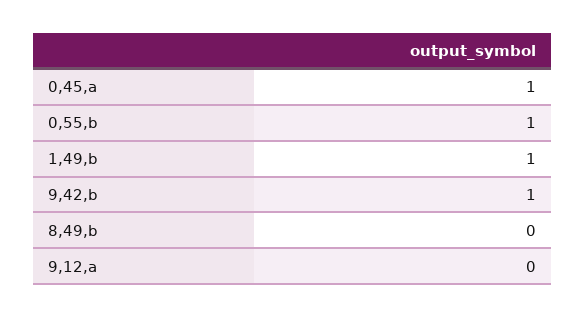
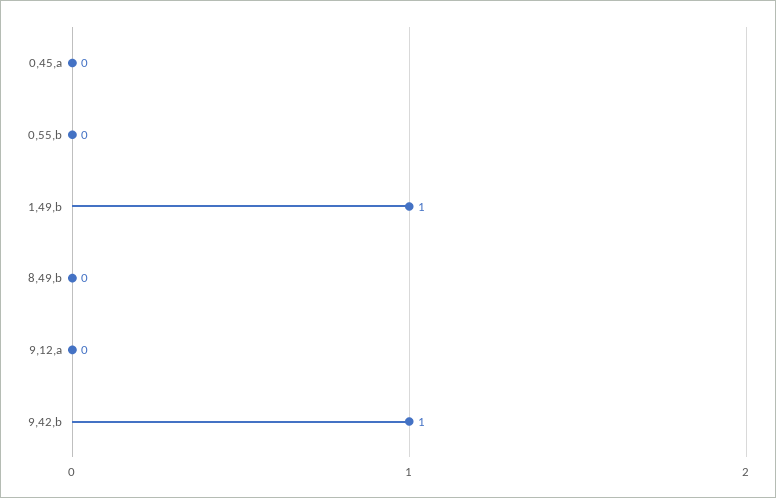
  {
-   "0,45,a": 1,
+   "0,45,a": 0,
-   "0,55,b": 1,
+   "0,55,b": 0,
    "1,49,b": 1,
    "9,42,b": 1,
    "8,49,b": 0,
    "9,12,a": 0
  }

